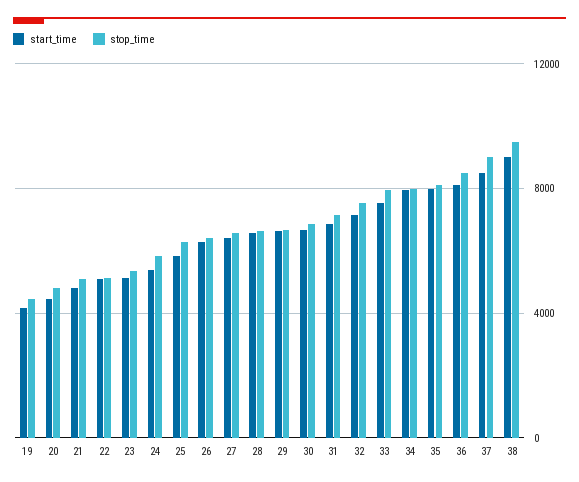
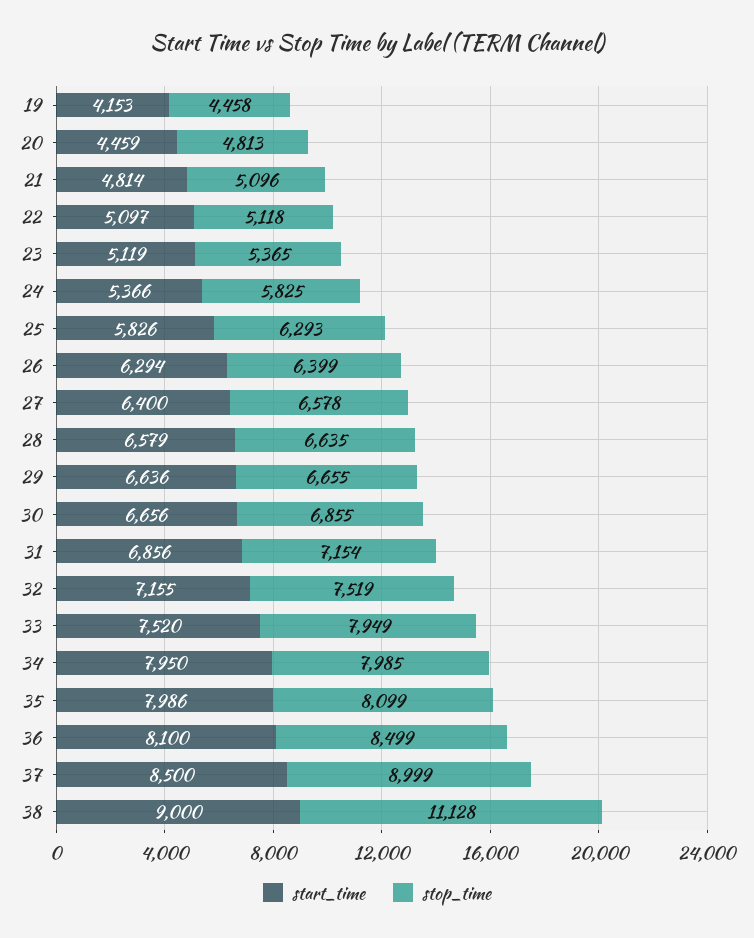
  {
    "start_time": {
      "19": 4153,
      "20": 4459,
      "21": 4814,
      "22": 5097,
      "23": 5119,
      "24": 5366,
      "25": 5826,
      "26": 6294,
      "27": 6400,
      "28": 6579,
      "29": 6636,
      "30": 6656,
      "31": 6856,
      "32": 7155,
      "33": 7520,
      "34": 7950,
      "35": 7986,
      "36": 8100,
      "37": 8500,
      "38": 9000
    },
    "stop_time": {
      "19": 4458,
      "20": 4813,
      "21": 5096,
      "22": 5118,
      "23": 5365,
      "24": 5825,
      "25": 6293,
      "26": 6399,
      "27": 6578,
      "28": 6635,
      "29": 6655,
      "30": 6855,
      "31": 7154,
      "32": 7519,
      "33": 7949,
      "34": 7985,
      "35": 8099,
      "36": 8499,
      "37": 8999,
-     "38": 9500
+     "38": 11128
    }
  }

